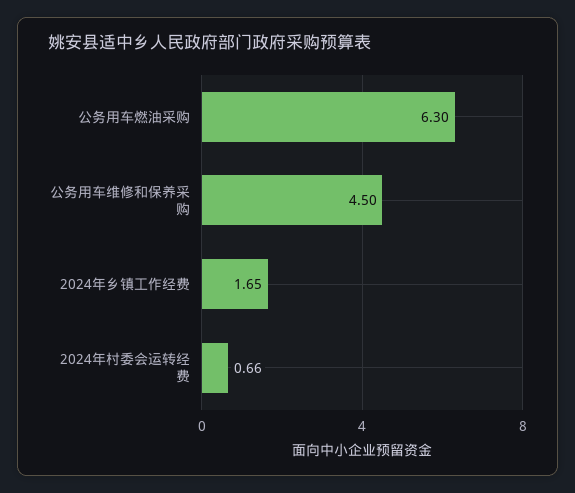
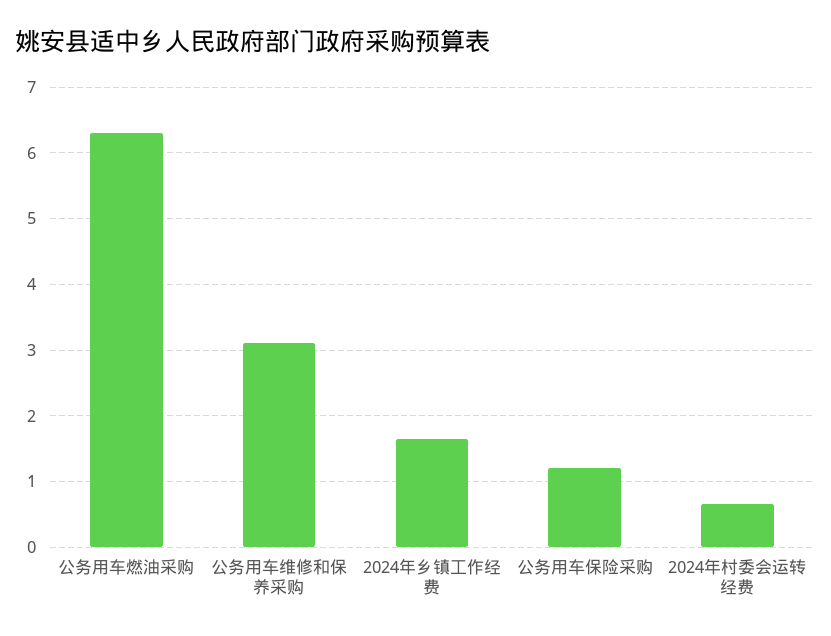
  {
    "公务用车燃油采购": 6.3,
-   "公务用车维修和保养采购": 4.5,
+   "公务用车维修和保养采购": 3.1,
    "2024年乡镇工作经费": 1.65,
-   "2024年村委会运转经费": 0.66
+   "2024年村委会运转经费": 0.66,
+   "公务用车保险采购": 1.2
  }

